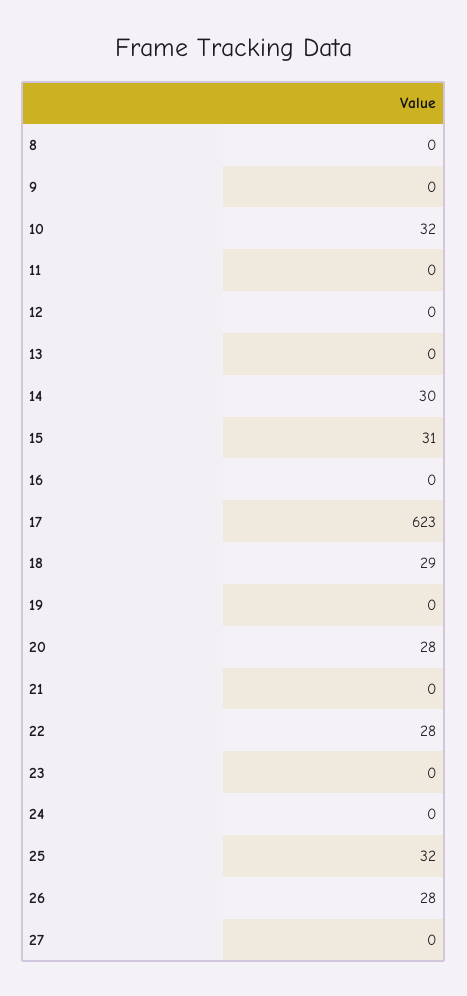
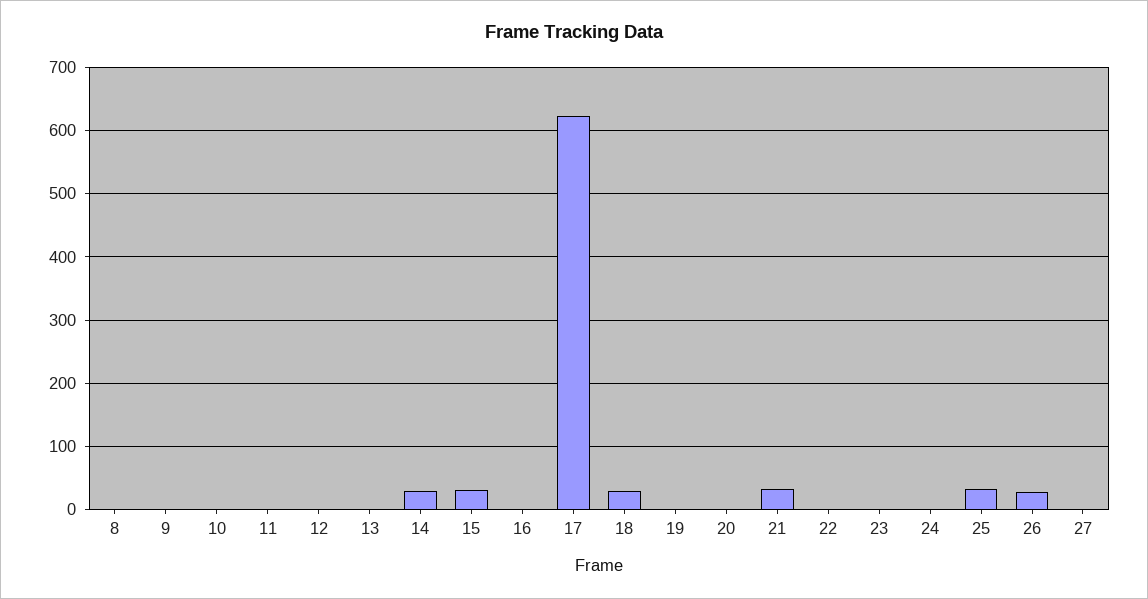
  {
    "8": 0,
    "9": 0,
-   "10": 32,
+   "10": 0,
    "11": 0,
    "12": 0,
    "13": 0,
    "14": 30,
    "15": 31,
    "16": 0,
    "17": 623,
    "18": 29,
    "19": 0,
-   "20": 28,
+   "20": 0,
-   "21": 0,
+   "21": 30,
-   "22": 28,
+   "22": 0,
    "23": 0,
    "24": 0,
    "25": 32,
    "26": 28,
    "27": 0
  }

